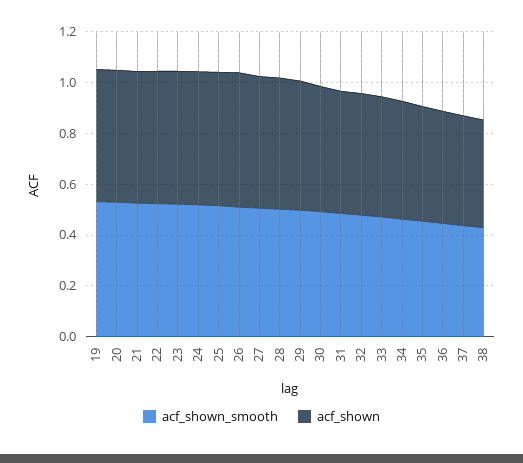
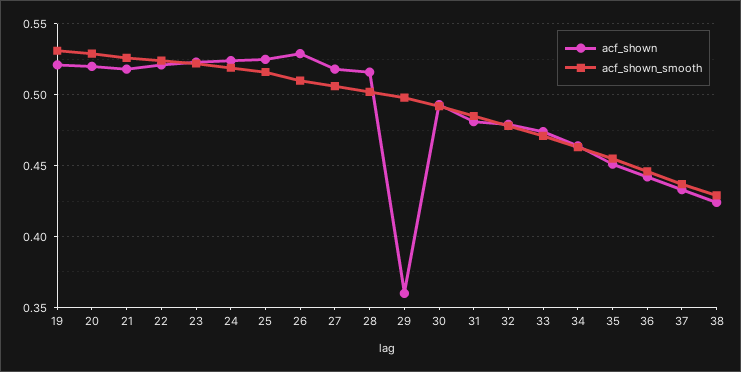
  {
    "acf_shown_smooth": {
      "19": 0.53,
      "20": 0.53,
      "21": 0.525,
      "22": 0.525,
      "23": 0.52,
      "24": 0.52,
      "25": 0.515,
      "26": 0.51,
      "27": 0.505,
      "28": 0.5,
      "29": 0.5,
      "30": 0.49,
      "31": 0.485,
      "32": 0.48,
      "33": 0.47,
      "34": 0.465,
      "35": 0.455,
      "36": 0.445,
      "37": 0.435,
      "38": 0.43
    },
    "acf_shown": {
      "19": 0.52,
      "20": 0.52,
      "21": 0.52,
      "22": 0.52,
      "23": 0.525,
      "24": 0.525,
      "25": 0.525,
      "26": 0.53,
      "27": 0.52,
      "28": 0.515,
-     "29": 0.5,
+     "29": 0.36,
      "30": 0.495,
      "31": 0.48,
      "32": 0.48,
      "33": 0.475,
      "34": 0.465,
      "35": 0.45,
      "36": 0.44,
      "37": 0.435,
      "38": 0.425
    }
  }

